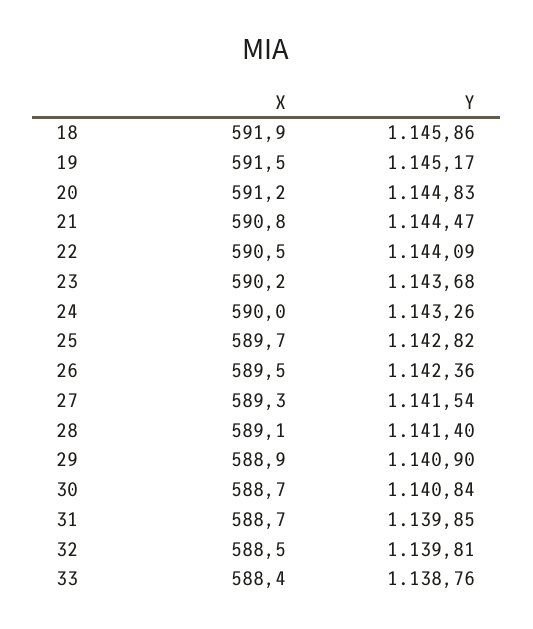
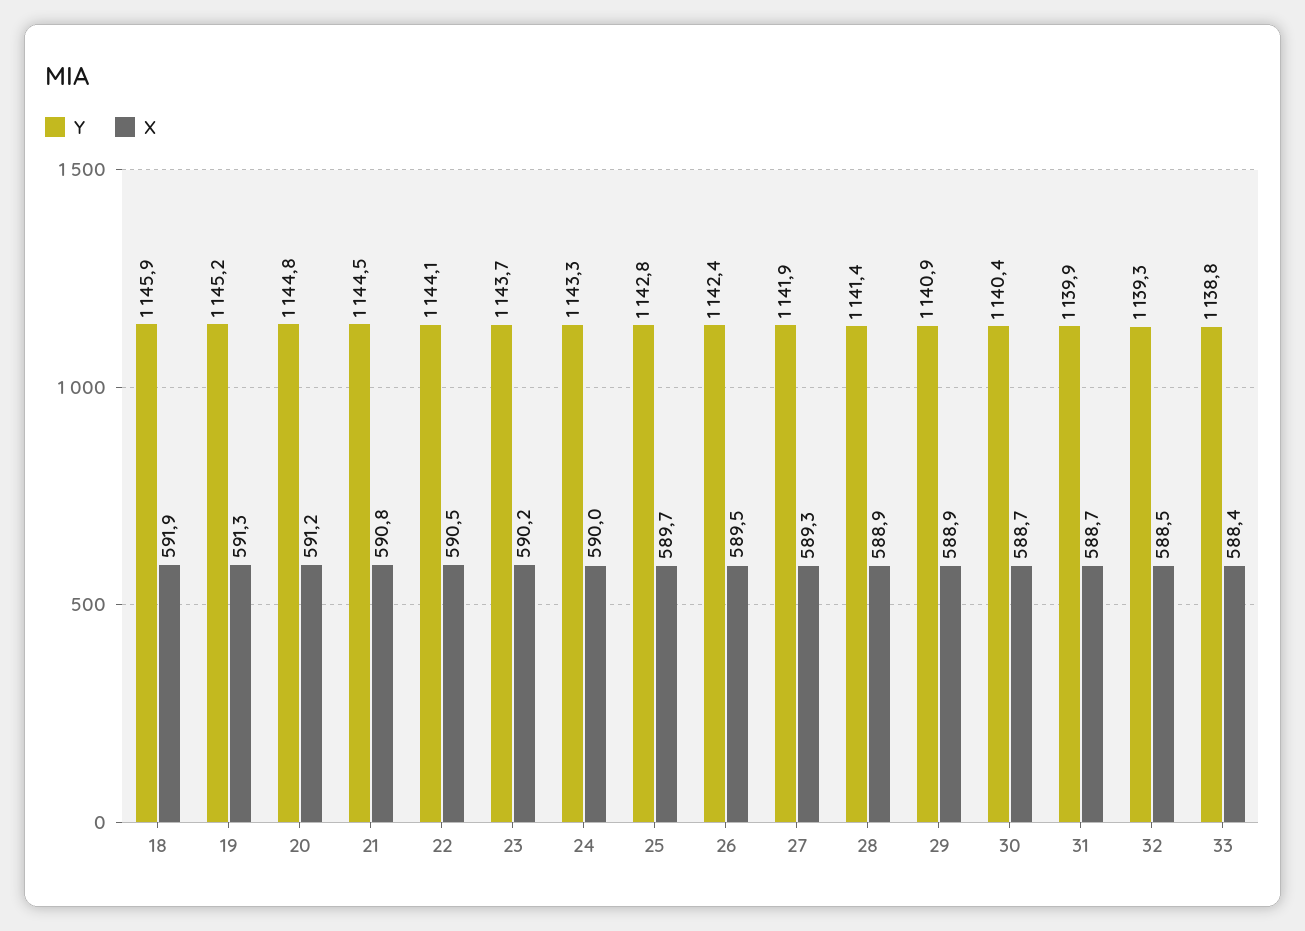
  {
    "X": {
      "18": 591.9,
-     "19": 591.5,
+     "19": 591.3,
      "20": 591.2,
      "21": 590.8,
      "22": 590.5,
      "23": 590.2,
      "24": 590,
      "25": 589.7,
      "26": 589.5,
      "27": 589.3,
-     "28": 589.1,
+     "28": 588.9,
      "29": 588.9,
      "30": 588.7,
      "31": 588.7,
      "32": 588.5,
      "33": 588.4
    },
    "Y": {
      "18": 1145.86,
      "19": 1145.17,
      "20": 1144.83,
      "21": 1144.47,
      "22": 1144.09,
      "23": 1143.68,
      "24": 1143.26,
      "25": 1142.82,
      "26": 1142.36,
-     "27": 1141.54,
+     "27": 1141.9,
      "28": 1141.4,
      "29": 1140.9,
-     "30": 1140.84,
+     "30": 1140.4,
      "31": 1139.85,
-     "32": 1139.81,
+     "32": 1139.3,
      "33": 1138.76
    }
  }

